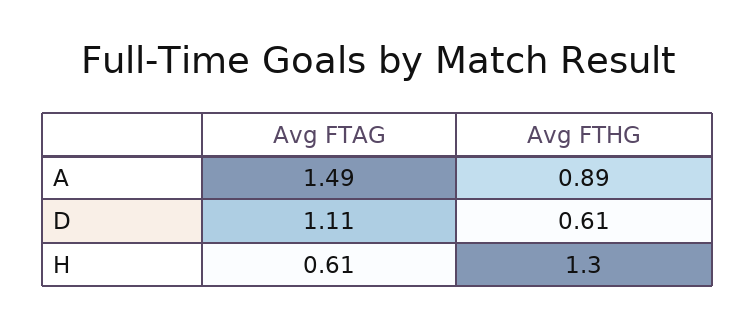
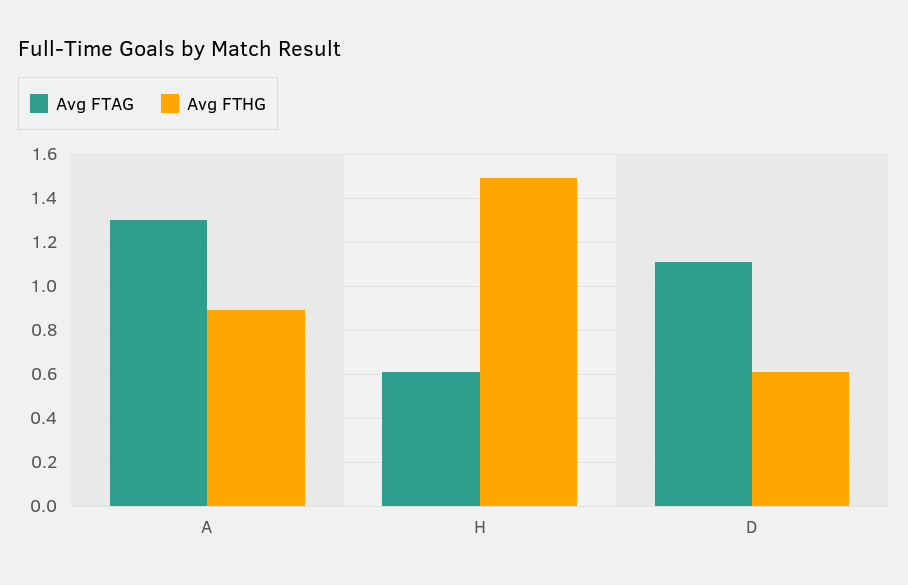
  {
    "Avg FTAG": {
-     "A": 1.49,
+     "A": 1.3,
      "D": 1.11,
      "H": 0.61
    },
    "Avg FTHG": {
      "A": 0.89,
      "D": 0.61,
-     "H": 1.3
+     "H": 1.5
    }
  }

